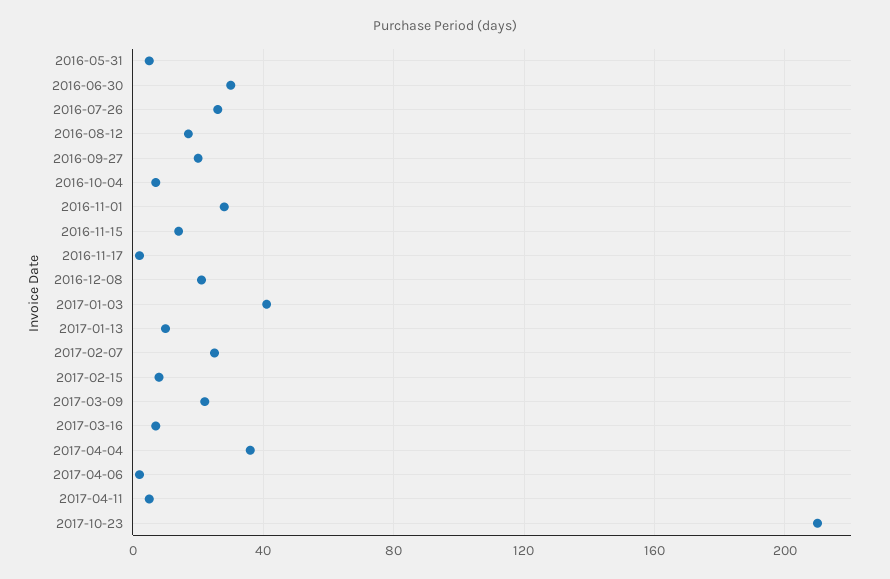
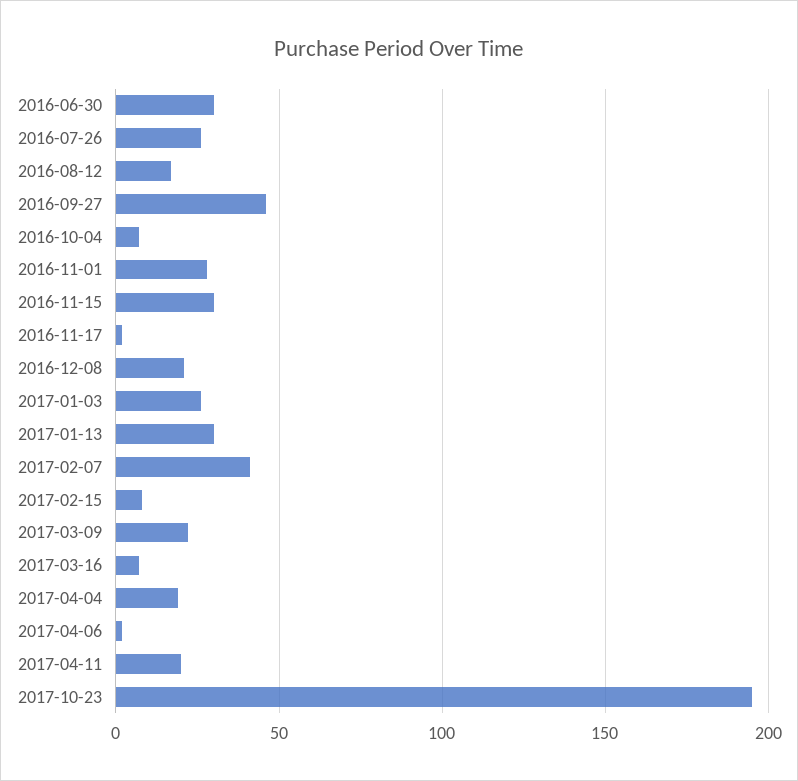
  {
-   "2016-05-31": 5,
    "2016-06-30": 30,
    "2016-07-26": 25,
    "2016-08-12": 15,
-   "2016-09-27": 20,
+   "2016-09-27": 45,
    "2016-10-04": 5,
    "2016-11-01": 30,
-   "2016-11-15": 15,
+   "2016-11-15": 30,
    "2016-11-17": 0,
    "2016-12-08": 20,
-   "2017-01-03": 40,
+   "2017-01-03": 25,
-   "2017-01-13": 10,
+   "2017-01-13": 30,
-   "2017-02-07": 25,
+   "2017-02-07": 40,
    "2017-02-15": 10,
    "2017-03-09": 20,
    "2017-03-16": 5,
-   "2017-04-04": 35,
+   "2017-04-04": 20,
    "2017-04-06": 0,
-   "2017-04-11": 5,
+   "2017-04-11": 20,
-   "2017-10-23": 210
+   "2017-10-23": 195
  }

